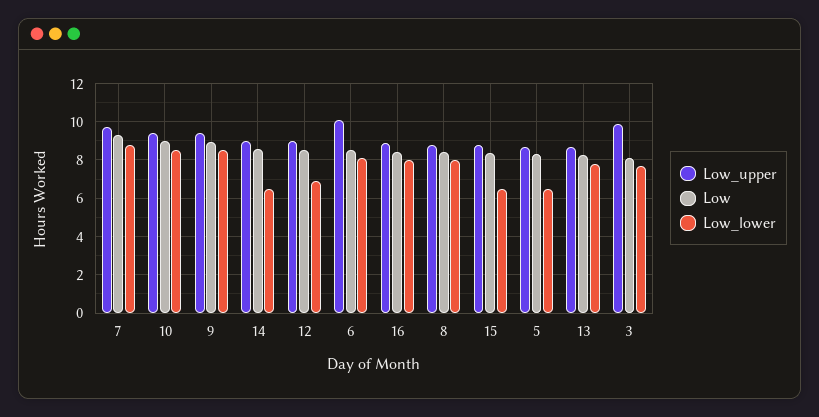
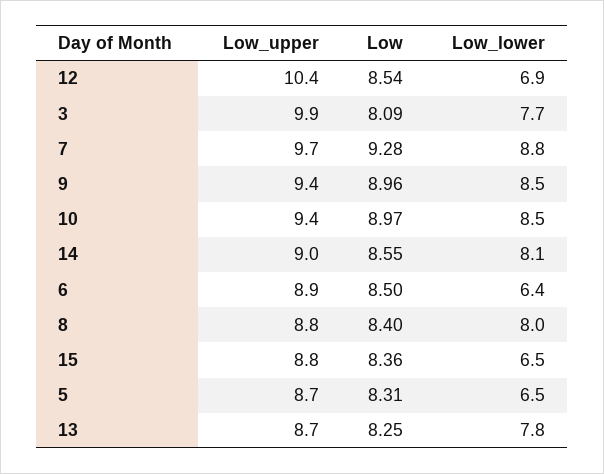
  {
    "Low_upper": {
      "7": 9.7,
      "10": 9.4,
      "9": 9.4,
      "14": 9,
-     "12": 9,
+     "12": 10.4,
-     "6": 10,
+     "6": 8.9,
-     "16": 9,
      "8": 8.8,
      "15": 8.8,
      "5": 8.7,
      "13": 8.7,
      "3": 9.9
    },
    "Low": {
      "7": 9.28,
      "10": 8.97,
      "9": 8.96,
      "14": 8.55,
      "12": 8.54,
      "6": 8.5,
-     "16": 8.5,
      "8": 8.4,
      "15": 8.36,
      "5": 8.31,
      "13": 8.25,
      "3": 8.09
    },
    "Low_lower": {
      "7": 8.8,
      "10": 8.5,
      "9": 8.5,
-     "14": 6.5,
+     "14": 8.1,
      "12": 6.9,
-     "6": 8,
+     "6": 6.4,
-     "16": 8,
      "8": 8,
      "15": 6.5,
      "5": 6.5,
      "13": 7.8,
      "3": 7.7
    }
  }

